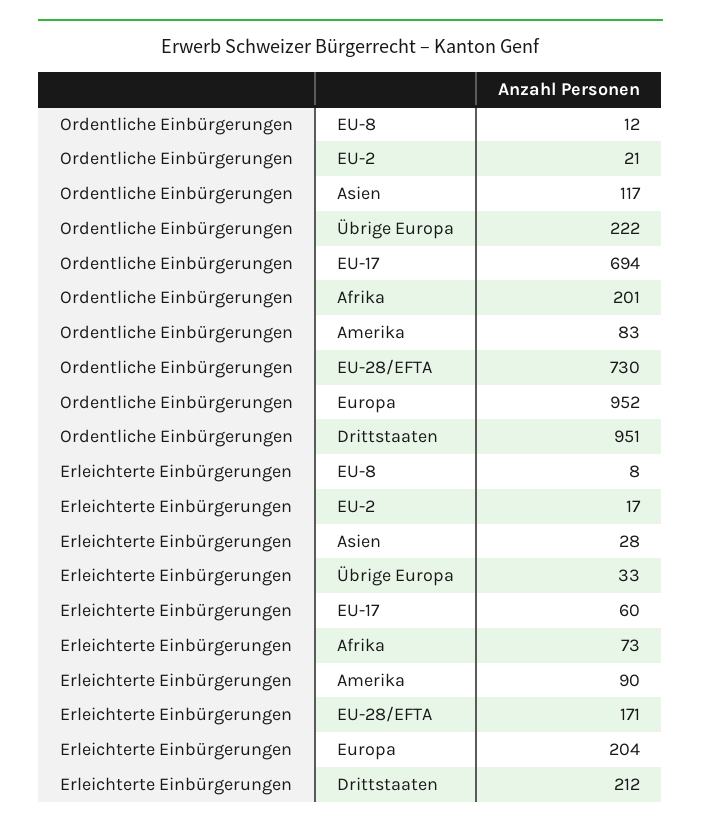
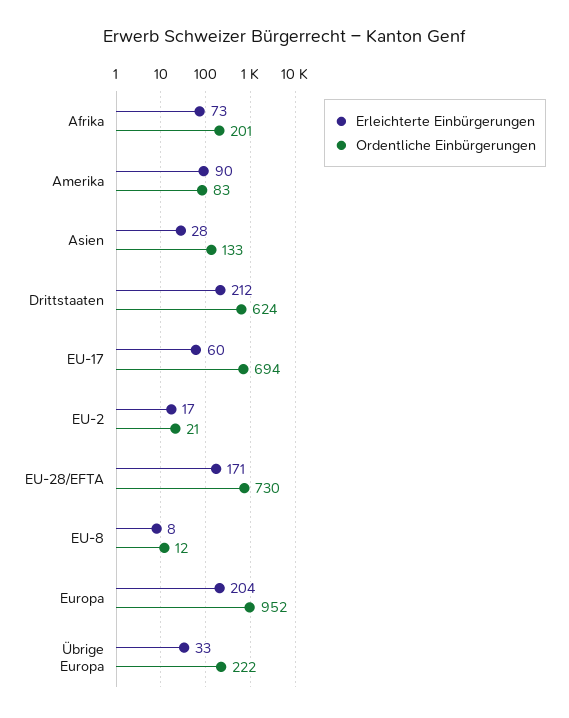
  {
    "Ordentliche Einbürgerungen": {
      "EU-8": 12,
      "EU-2": 21,
-     "Asien": 117,
+     "Asien": 133,
      "Übrige Europa": 222,
      "EU-17": 694,
      "Afrika": 201,
      "Amerika": 83,
      "EU-28/EFTA": 730,
      "Europa": 952,
-     "Drittstaaten": 951
+     "Drittstaaten": 624
    },
    "Erleichterte Einbürgerungen": {
      "EU-8": 8,
      "EU-2": 17,
      "Asien": 28,
      "Übrige Europa": 33,
      "EU-17": 60,
      "Afrika": 73,
      "Amerika": 90,
      "EU-28/EFTA": 171,
      "Europa": 204,
      "Drittstaaten": 212
    }
  }

